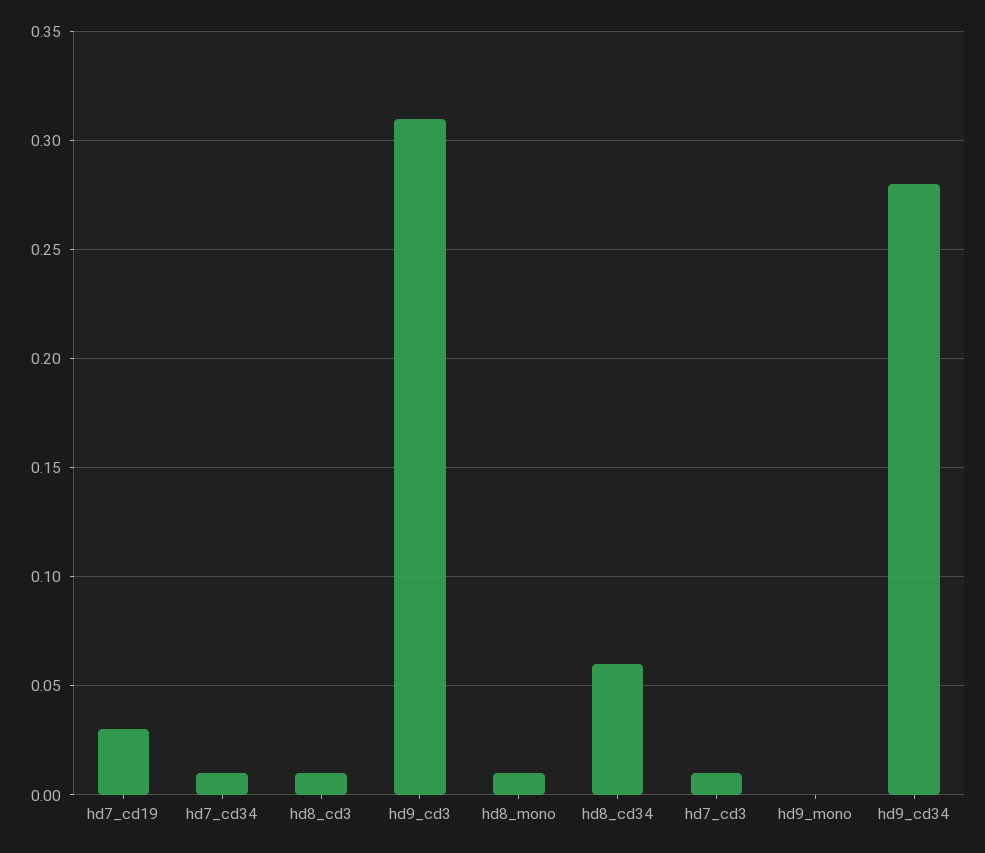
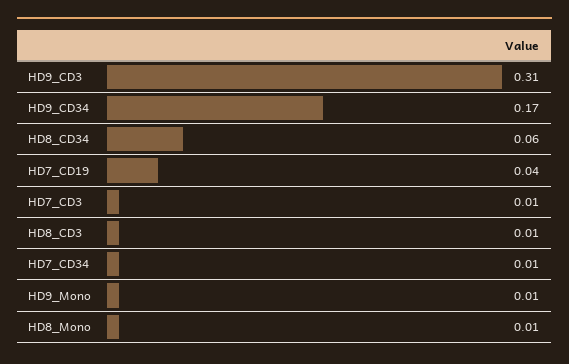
  {
-   "hd7_cd19": 0.03,
+   "hd7_cd19": 0.04,
    "hd7_cd34": 0.01,
    "hd8_cd3": 0.01,
    "hd9_cd3": 0.31,
    "hd8_mono": 0.01,
    "hd8_cd34": 0.06,
    "hd7_cd3": 0.01,
-   "hd9_mono": 0,
+   "hd9_mono": 0.01,
-   "hd9_cd34": 0.28
+   "hd9_cd34": 0.17
  }

